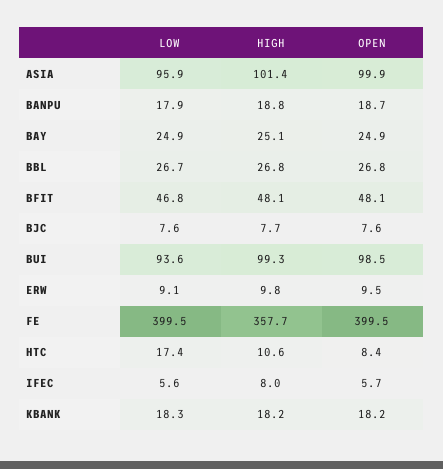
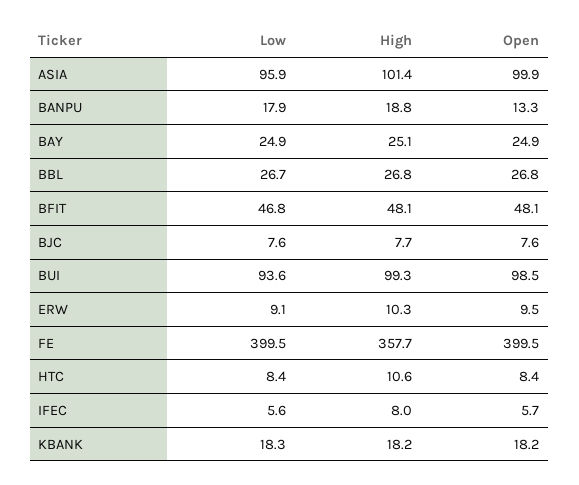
  {
    "LOW": {
      "ASIA": 95.9,
      "BANPU": 17.9,
      "BAY": 24.9,
      "BBL": 26.7,
      "BFIT": 46.8,
      "BJC": 7.6,
      "BUI": 93.6,
      "ERW": 9.1,
      "FE": 399.5,
-     "HTC": 17.4,
+     "HTC": 8.4,
      "IFEC": 5.6,
      "KBANK": 18.3
    },
    "HIGH": {
      "ASIA": 101.4,
      "BANPU": 18.8,
      "BAY": 25.1,
      "BBL": 26.8,
      "BFIT": 48.1,
      "BJC": 7.7,
      "BUI": 99.3,
-     "ERW": 9.8,
+     "ERW": 10.3,
      "FE": 357.7,
      "HTC": 10.6,
      "IFEC": 8,
      "KBANK": 18.2
    },
    "OPEN": {
      "ASIA": 99.9,
-     "BANPU": 18.7,
+     "BANPU": 13.3,
      "BAY": 24.9,
      "BBL": 26.8,
      "BFIT": 48.1,
      "BJC": 7.6,
      "BUI": 98.5,
      "ERW": 9.5,
      "FE": 399.5,
      "HTC": 8.4,
      "IFEC": 5.7,
      "KBANK": 18.2
    }
  }

